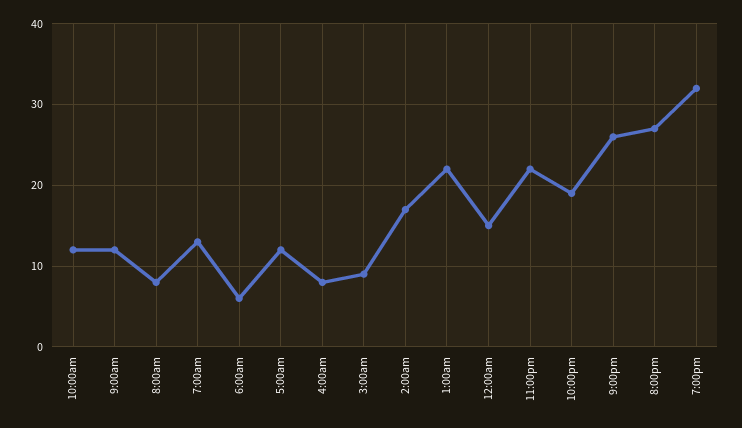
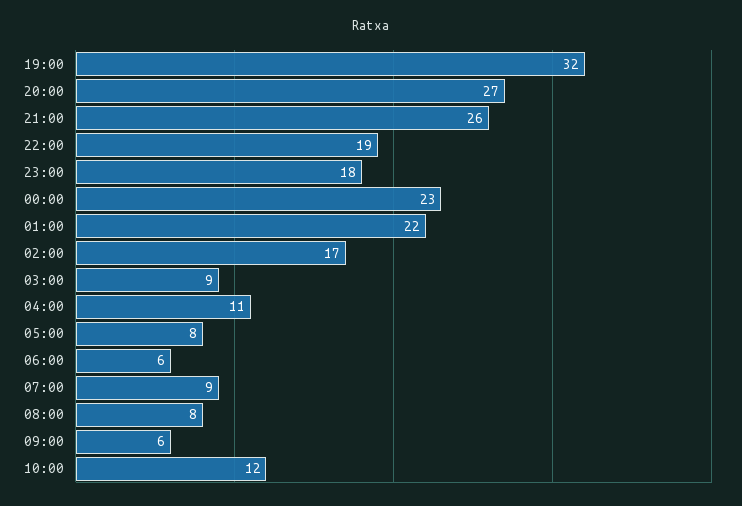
  {
    "10:00am": 12,
-   "9:00am": 12,
+   "9:00am": 6,
    "8:00am": 8,
-   "7:00am": 13,
+   "7:00am": 9,
    "6:00am": 6,
-   "5:00am": 12,
+   "5:00am": 8,
-   "4:00am": 8,
+   "4:00am": 11,
    "3:00am": 9,
    "2:00am": 17,
    "1:00am": 22,
-   "12:00am": 15,
+   "12:00am": 23,
-   "11:00pm": 22,
+   "11:00pm": 18,
    "10:00pm": 19,
    "9:00pm": 26,
    "8:00pm": 27,
    "7:00pm": 32
  }

